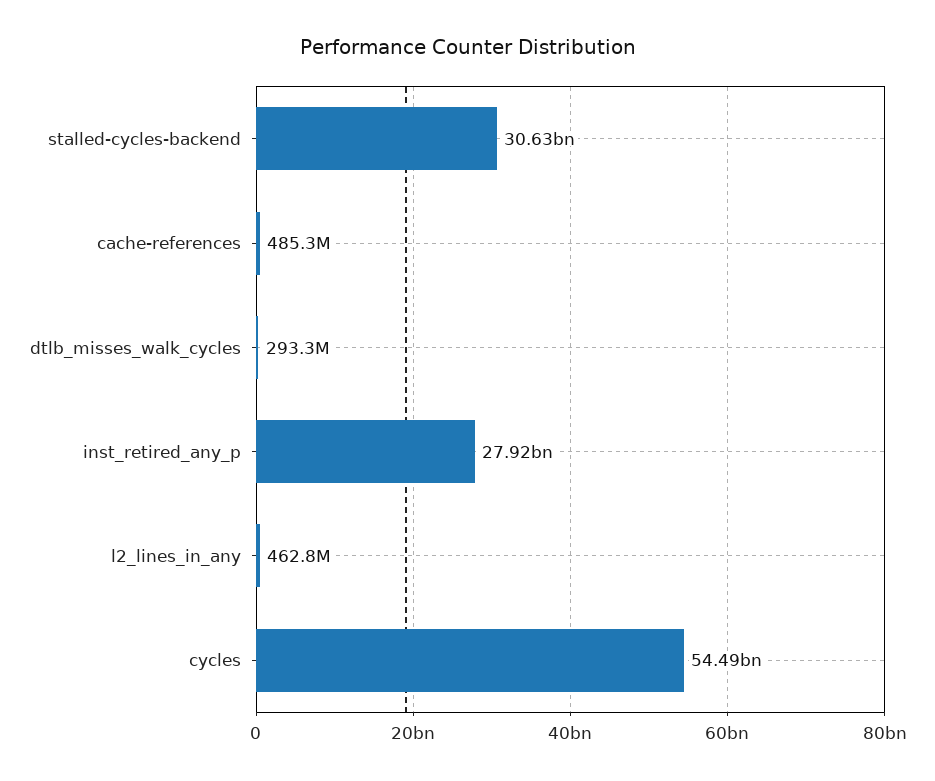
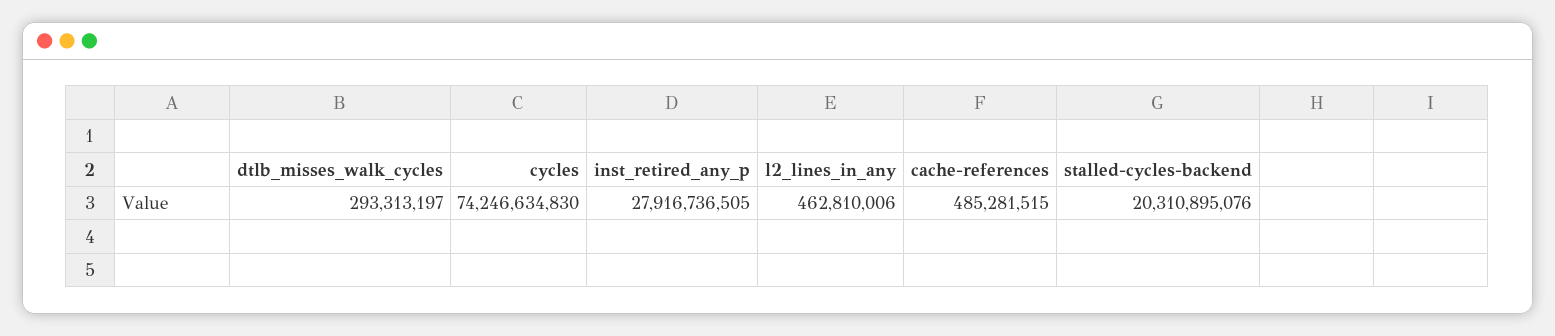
  {
-   "stalled-cycles-backend": 30630000000,
+   "stalled-cycles-backend": 20310895076,
    "cache-references": 485281515,
    "dtlb_misses_walk_cycles": 293313197,
    "inst_retired_any_p": 27916736505,
    "l2_lines_in_any": 462810006,
-   "cycles": 54490000000
+   "cycles": 74246634830
  }

